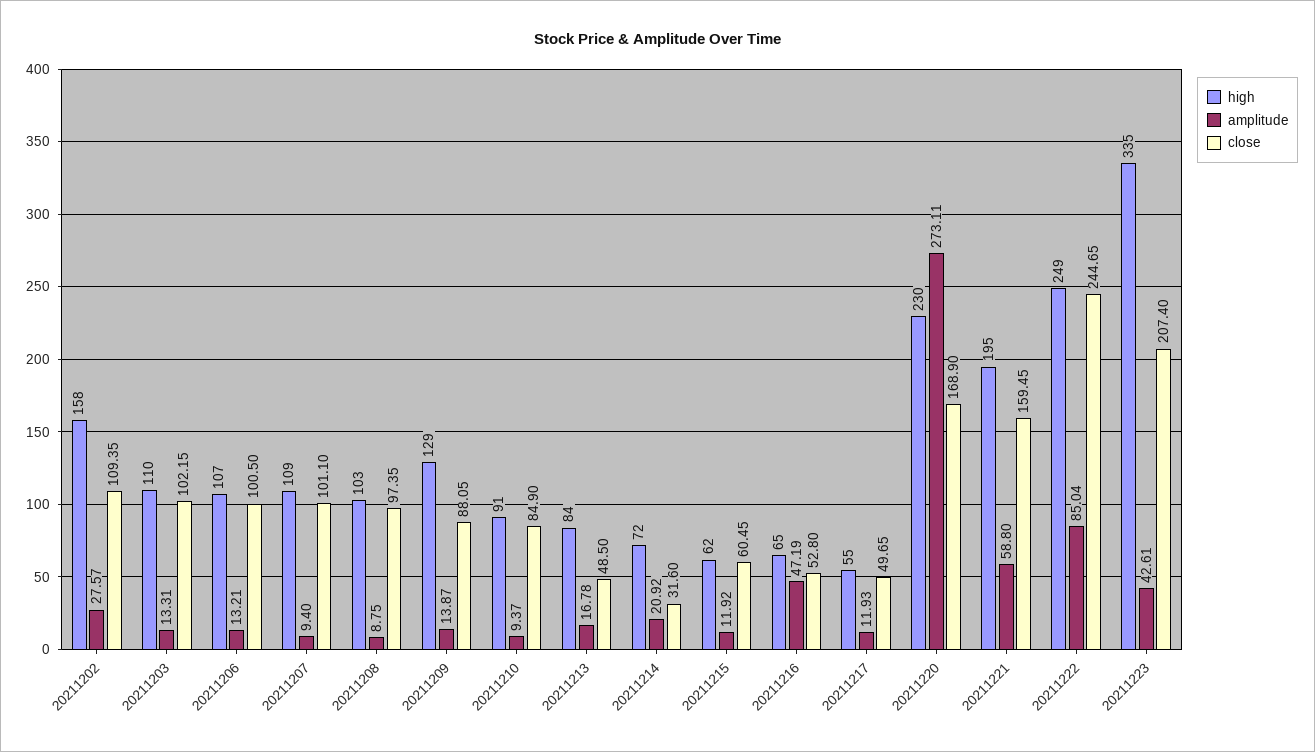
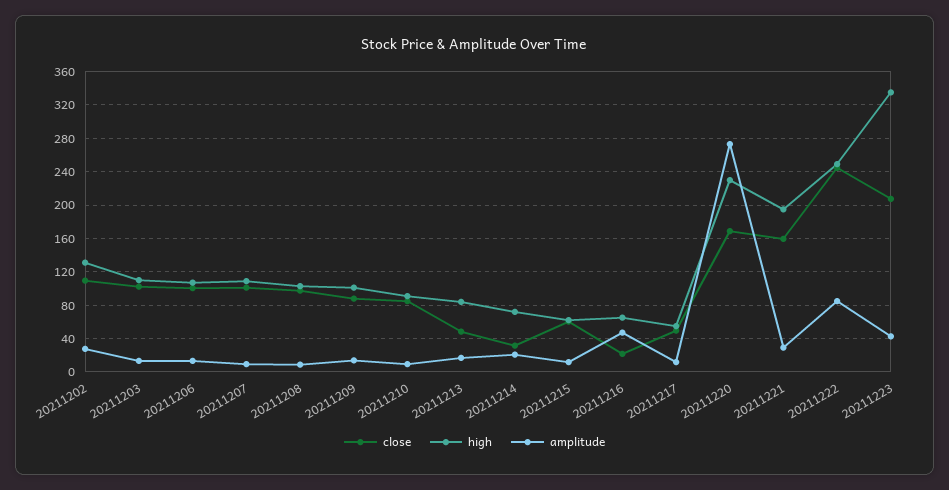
  {
    "high": {
-     "20211202": 158,
+     "20211202": 130,
      "20211203": 110,
      "20211206": 107,
      "20211207": 109,
      "20211208": 103,
-     "20211209": 129,
+     "20211209": 100,
      "20211210": 91,
      "20211213": 84,
      "20211214": 72,
      "20211215": 62,
      "20211216": 65,
      "20211217": 55,
      "20211220": 230,
      "20211221": 195,
      "20211222": 249,
      "20211223": 335
    },
    "amplitude": {
      "20211202": 27.57,
      "20211203": 13.31,
      "20211206": 13.21,
      "20211207": 9.4,
      "20211208": 8.75,
      "20211209": 13.87,
      "20211210": 9.37,
      "20211213": 16.78,
      "20211214": 20.92,
      "20211215": 11.92,
      "20211216": 47.19,
      "20211217": 11.93,
      "20211220": 273.11,
-     "20211221": 58.8,
+     "20211221": 30,
      "20211222": 85.04,
      "20211223": 42.61
    },
    "close": {
      "20211202": 109.35,
      "20211203": 102.15,
      "20211206": 100.5,
      "20211207": 101.1,
      "20211208": 97.35,
      "20211209": 88.05,
      "20211210": 84.9,
      "20211213": 48.5,
      "20211214": 31.6,
      "20211215": 60.45,
-     "20211216": 52.8,
+     "20211216": 20,
      "20211217": 49.65,
      "20211220": 168.9,
      "20211221": 159.45,
      "20211222": 244.65,
      "20211223": 207.4
    }
  }

